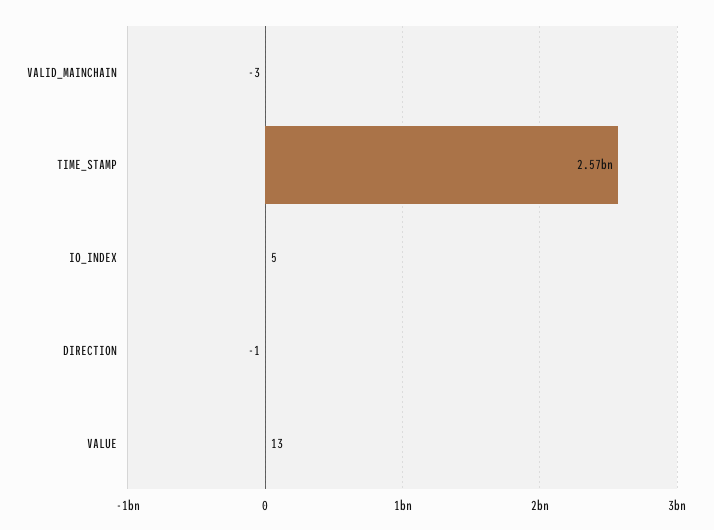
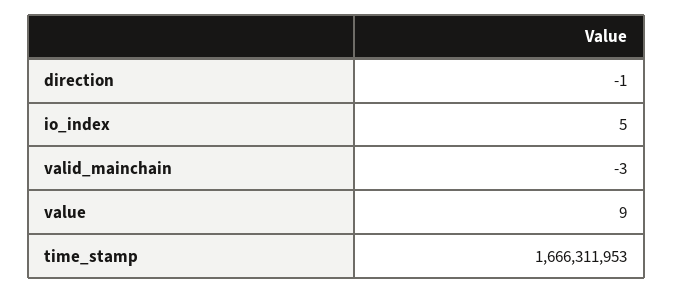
  {
    "VALID_MAINCHAIN": -3,
-   "TIME_STAMP": 2570000000,
+   "TIME_STAMP": 1666311953,
    "IO_INDEX": 5,
    "DIRECTION": -1,
-   "VALUE": 13
+   "VALUE": 9
  }

